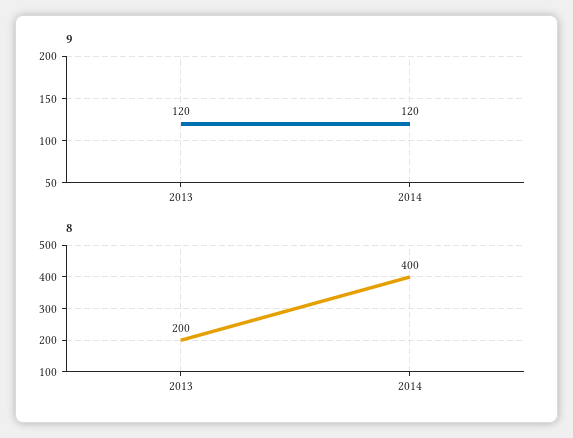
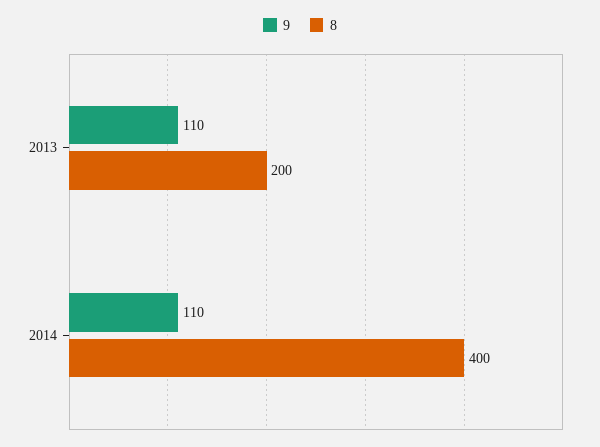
  {
    "9": {
-     "2013": 120,
+     "2013": 110,
-     "2014": 120
+     "2014": 110
    },
    "8": {
      "2013": 200,
      "2014": 400
    }
  }

